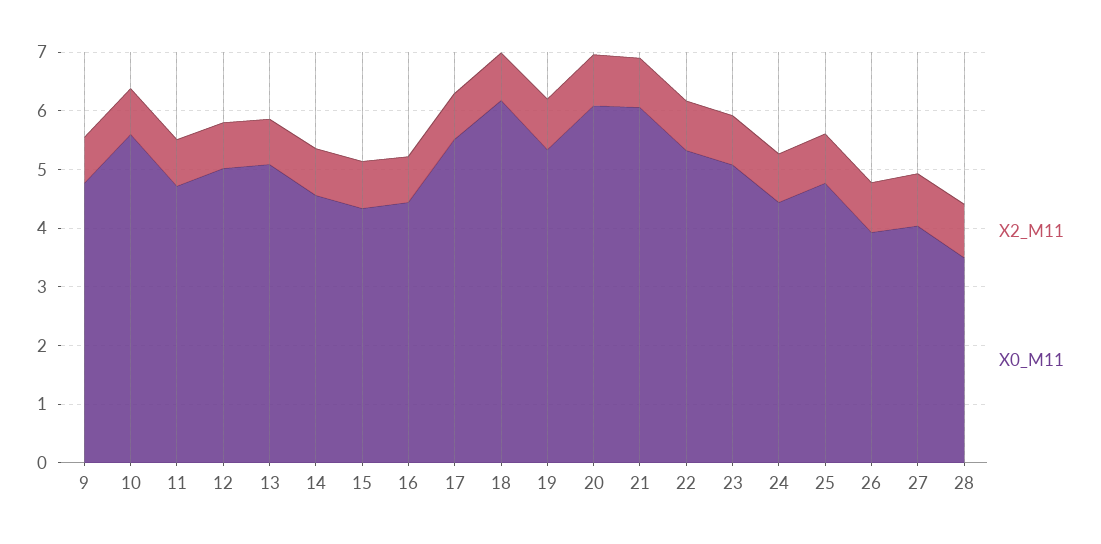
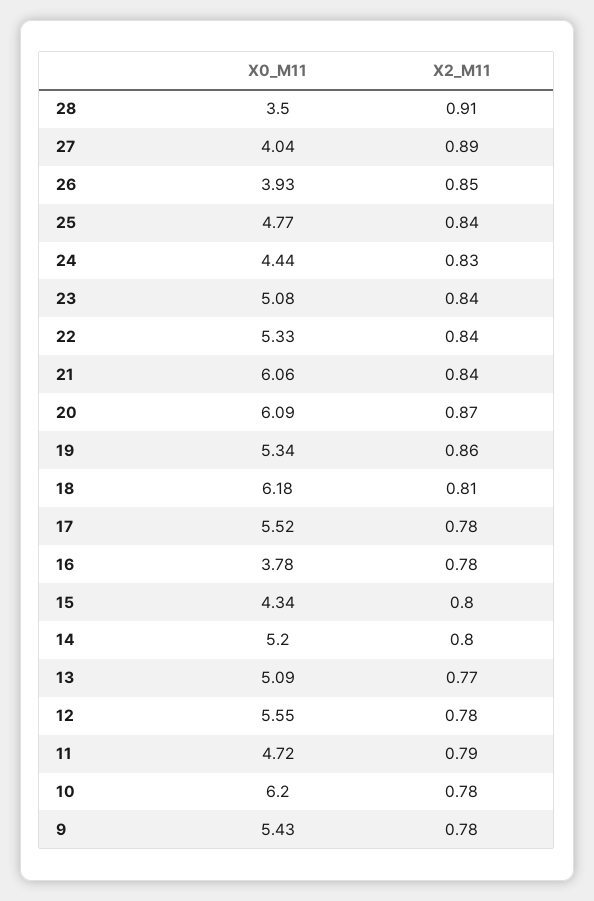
  {
    "X2_M11": {
      "9": 0.78,
      "10": 0.78,
      "11": 0.79,
      "12": 0.78,
      "13": 0.77,
      "14": 0.8,
      "15": 0.8,
      "16": 0.78,
      "17": 0.78,
      "18": 0.81,
      "19": 0.86,
      "20": 0.87,
      "21": 0.84,
      "22": 0.84,
      "23": 0.84,
      "24": 0.83,
      "25": 0.84,
      "26": 0.85,
      "27": 0.89,
      "28": 0.91
    },
    "X0_M11": {
-     "9": 4.8,
+     "9": 5.43,
-     "10": 5.6,
+     "10": 6.2,
      "11": 4.72,
-     "12": 5,
+     "12": 5.55,
      "13": 5.09,
-     "14": 4.6,
+     "14": 5.2,
      "15": 4.34,
-     "16": 4.4,
+     "16": 3.78,
      "17": 5.52,
      "18": 6.18,
      "19": 5.34,
      "20": 6.09,
      "21": 6.06,
      "22": 5.33,
      "23": 5.08,
      "24": 4.44,
      "25": 4.77,
      "26": 3.93,
      "27": 4.04,
      "28": 3.5
    }
  }

